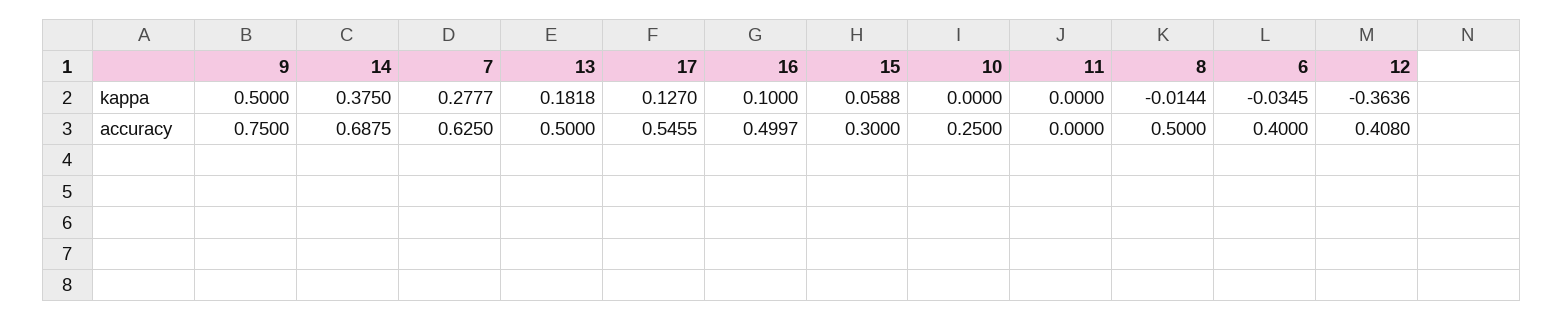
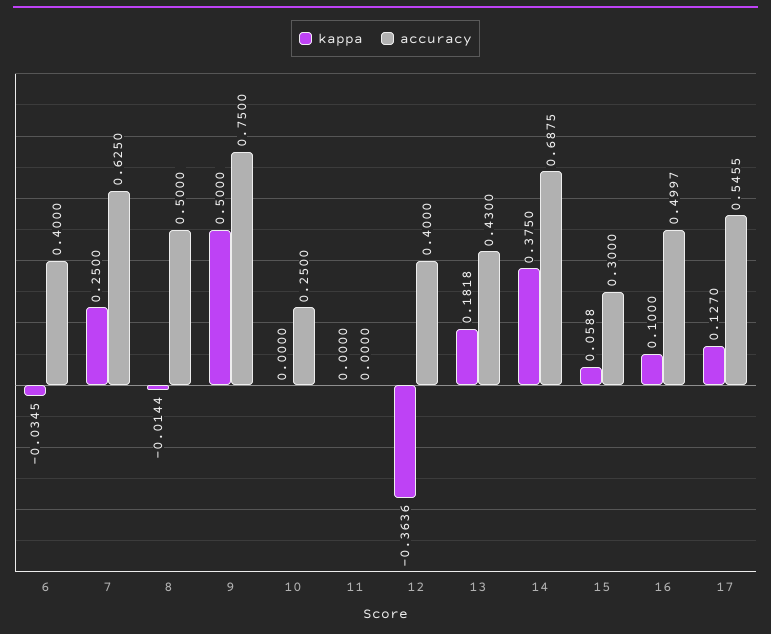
  {
    "kappa": {
      "9": 0.5,
      "14": 0.375,
-     "7": 0.2777,
+     "7": 0.25,
      "13": 0.1818,
      "17": 0.127,
      "16": 0.1,
      "15": 0.0588,
      "10": 0,
      "11": 0,
      "8": -0.0144,
      "6": -0.0345,
      "12": -0.3636
    },
    "accuracy": {
      "9": 0.75,
      "14": 0.6875,
      "7": 0.625,
-     "13": 0.5,
+     "13": 0.43,
      "17": 0.5455,
      "16": 0.4997,
      "15": 0.3,
      "10": 0.25,
      "11": 0,
      "8": 0.5,
      "6": 0.4,
-     "12": 0.408
+     "12": 0.4
    }
  }

